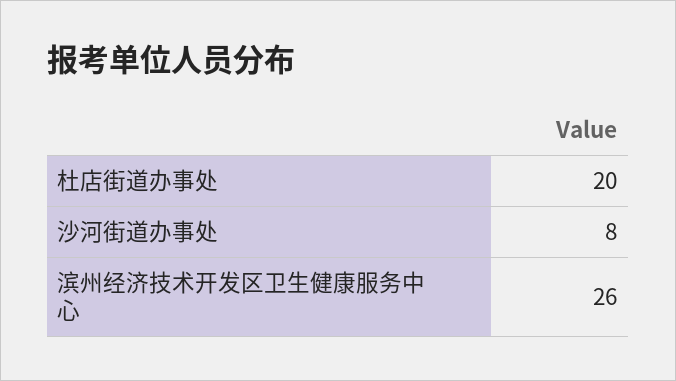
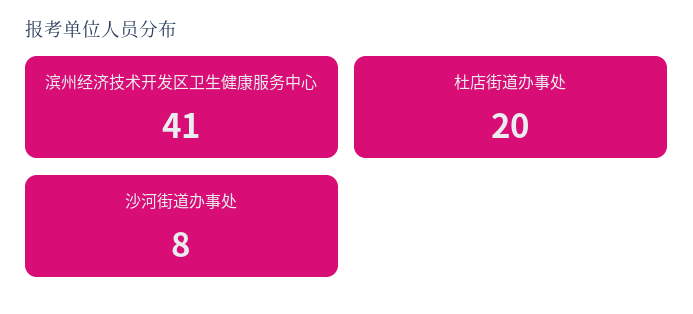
  {
    "杜店街道办事处": 20,
    "沙河街道办事处": 8,
-   "滨州经济技术开发区卫生健康服务中心": 26
+   "滨州经济技术开发区卫生健康服务中心": 41
  }

